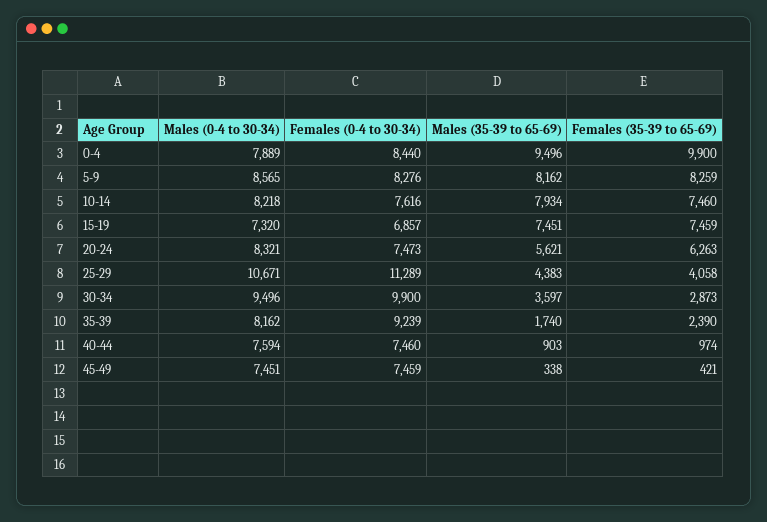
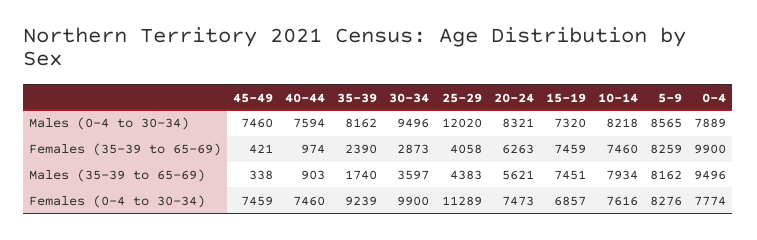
  {
    "Males (0-4 to 30-34)": {
      "0-4": 7889,
      "5-9": 8565,
      "10-14": 8218,
      "15-19": 7320,
      "20-24": 8321,
-     "25-29": 10671,
+     "25-29": 12020,
      "30-34": 9496,
      "35-39": 8162,
      "40-44": 7594,
-     "45-49": 7451
+     "45-49": 7460
    },
    "Females (0-4 to 30-34)": {
-     "0-4": 8440,
+     "0-4": 7774,
      "5-9": 8276,
      "10-14": 7616,
      "15-19": 6857,
      "20-24": 7473,
      "25-29": 11289,
      "30-34": 9900,
      "35-39": 9239,
      "40-44": 7460,
      "45-49": 7459
    },
    "Males (35-39 to 65-69)": {
      "0-4": 9496,
      "5-9": 8162,
      "10-14": 7934,
      "15-19": 7451,
      "20-24": 5621,
      "25-29": 4383,
      "30-34": 3597,
      "35-39": 1740,
      "40-44": 903,
      "45-49": 338
    },
    "Females (35-39 to 65-69)": {
      "0-4": 9900,
      "5-9": 8259,
      "10-14": 7460,
      "15-19": 7459,
      "20-24": 6263,
      "25-29": 4058,
      "30-34": 2873,
      "35-39": 2390,
      "40-44": 974,
      "45-49": 421
    }
  }

